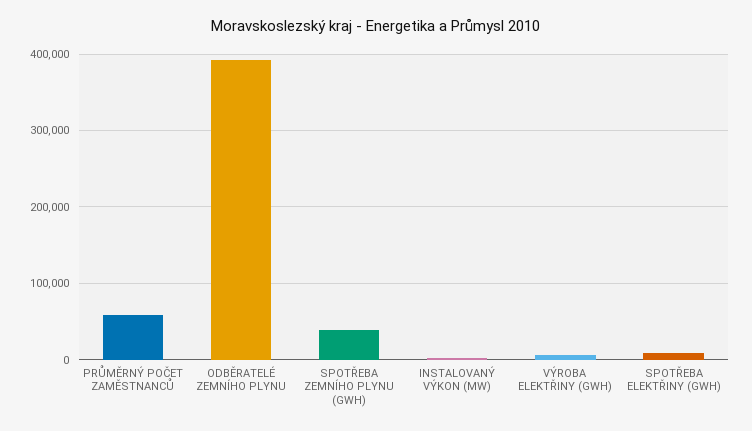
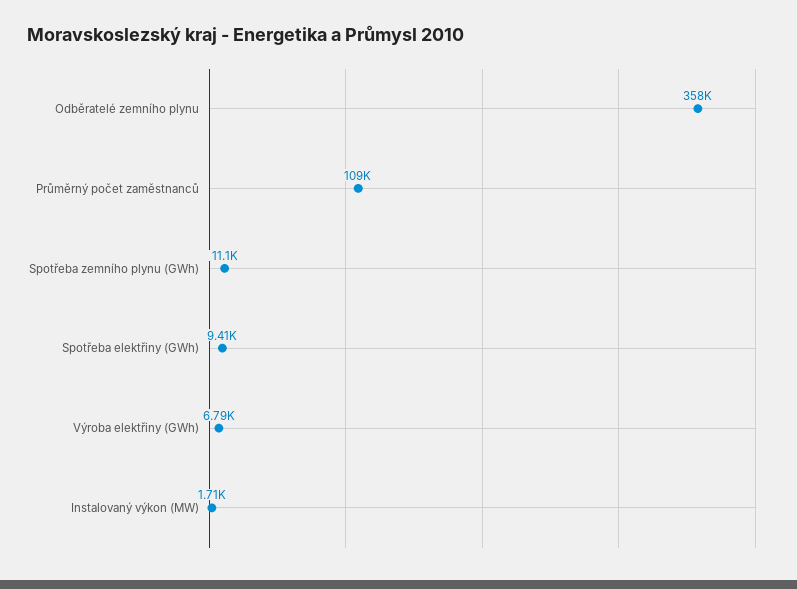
  {
-   "PRŮMĚRNÝ POČET ZAMĚSTNANCŮ": 60000,
+   "PRŮMĚRNÝ POČET ZAMĚSTNANCŮ": 109000,
-   "ODBĚRATELÉ ZEMNÍHO PLYNU": 390000,
+   "ODBĚRATELÉ ZEMNÍHO PLYNU": 358000,
-   "SPOTŘEBA ZEMNÍHO PLYNU (GWH)": 40000,
+   "SPOTŘEBA ZEMNÍHO PLYNU (GWH)": 11100,
    "INSTALOVANÝ VÝKON (MW)": 1710,
    "VÝROBA ELEKTŘINY (GWH)": 6790,
    "SPOTŘEBA ELEKTŘINY (GWH)": 9410
  }

